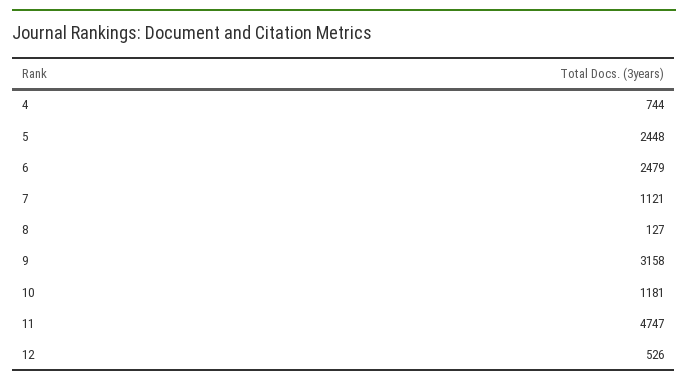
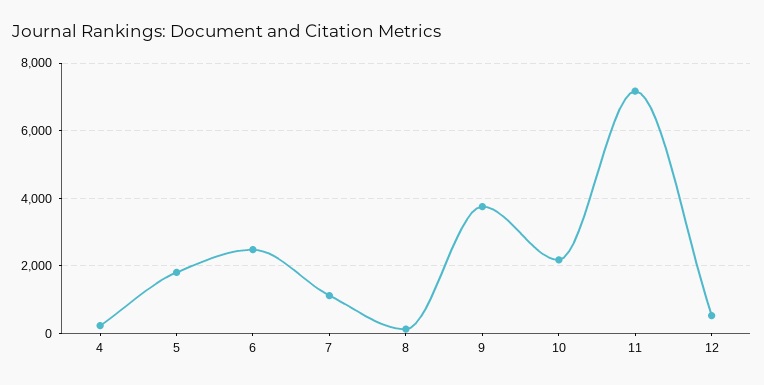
  {
-   "4": 744,
+   "4": 200,
-   "5": 2448,
+   "5": 1800,
    "6": 2479,
    "7": 1121,
    "8": 127,
-   "9": 3158,
+   "9": 3800,
-   "10": 1181,
+   "10": 2200,
-   "11": 4747,
+   "11": 7200,
    "12": 526
  }

